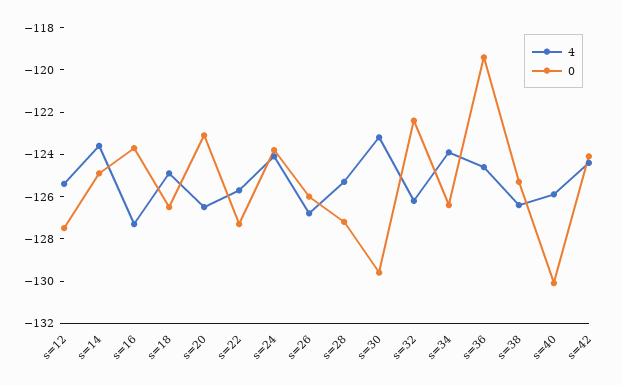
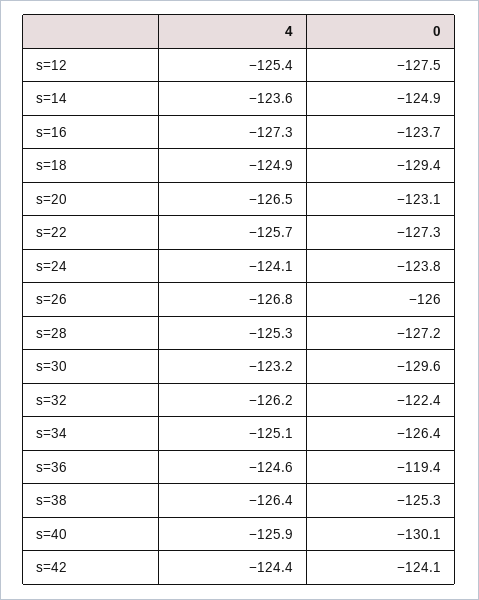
  {
    "4": {
      "s=12": -125.4,
      "s=14": -123.6,
      "s=16": -127.3,
      "s=18": -124.9,
      "s=20": -126.5,
      "s=22": -125.7,
      "s=24": -124.1,
      "s=26": -126.8,
      "s=28": -125.3,
      "s=30": -123.2,
      "s=32": -126.2,
-     "s=34": -124,
+     "s=34": -125.1,
      "s=36": -124.6,
      "s=38": -126.4,
      "s=40": -125.9,
      "s=42": -124.4
    },
    "0": {
      "s=12": -127.5,
      "s=14": -124.9,
      "s=16": -123.7,
-     "s=18": -126.5,
+     "s=18": -129.4,
      "s=20": -123.1,
      "s=22": -127.3,
      "s=24": -123.8,
      "s=26": -126,
      "s=28": -127.2,
      "s=30": -129.6,
      "s=32": -122.4,
      "s=34": -126.4,
      "s=36": -119.4,
      "s=38": -125.3,
      "s=40": -130.1,
      "s=42": -124.1
    }
  }

